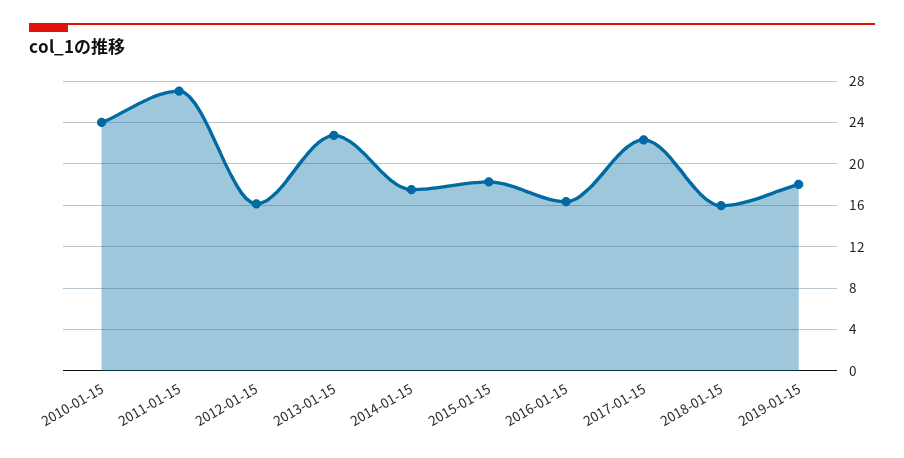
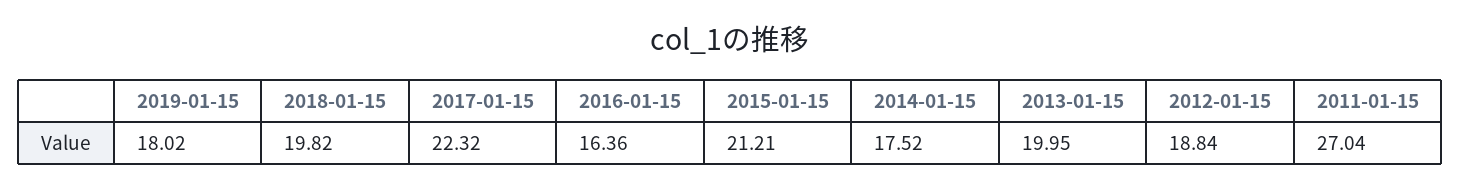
  {
-   "2010-01-15": 24,
    "2011-01-15": 27.04,
-   "2012-01-15": 16,
+   "2012-01-15": 18.84,
-   "2013-01-15": 23,
+   "2013-01-15": 19.95,
    "2014-01-15": 17.52,
-   "2015-01-15": 18,
+   "2015-01-15": 21.21,
    "2016-01-15": 16.36,
    "2017-01-15": 22.32,
-   "2018-01-15": 16,
+   "2018-01-15": 19.82,
    "2019-01-15": 18.02
  }

